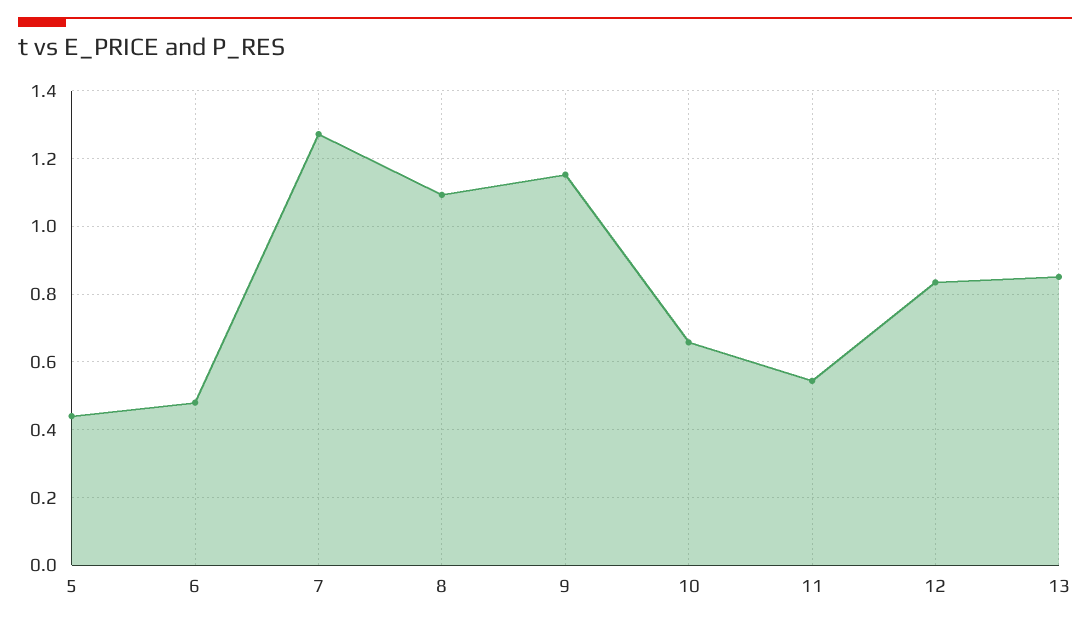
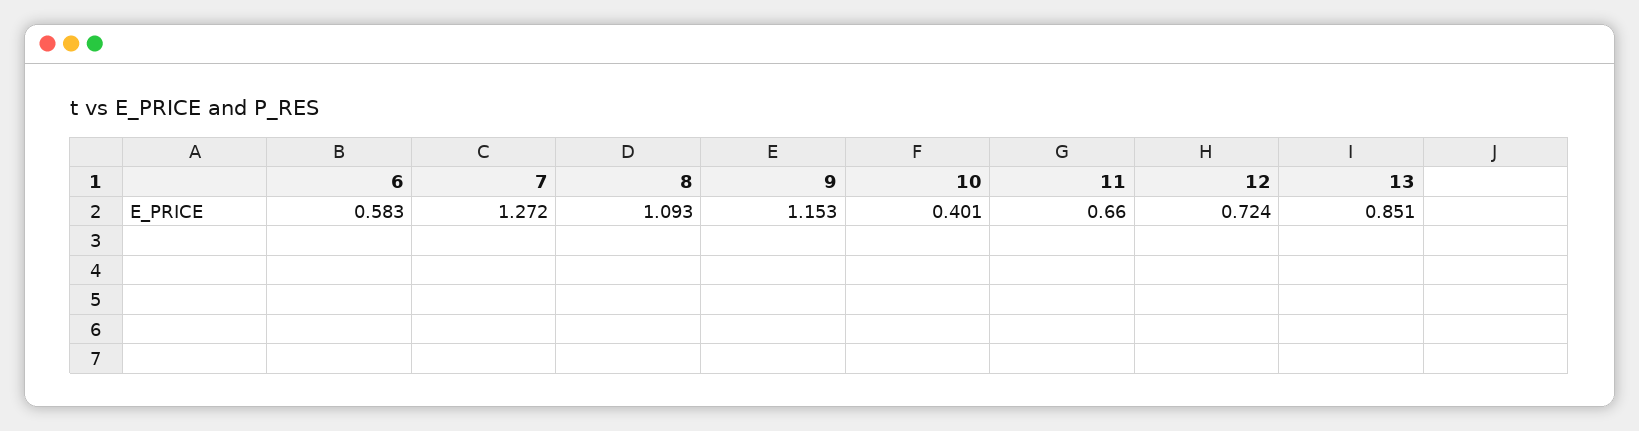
  {
-   "5": 0.44,
-   "6": 0.48,
+   "6": 0.583,
    "7": 1.272,
    "8": 1.093,
    "9": 1.153,
-   "10": 0.66,
+   "10": 0.401,
-   "11": 0.54,
+   "11": 0.66,
-   "12": 0.84,
+   "12": 0.724,
    "13": 0.851
  }

